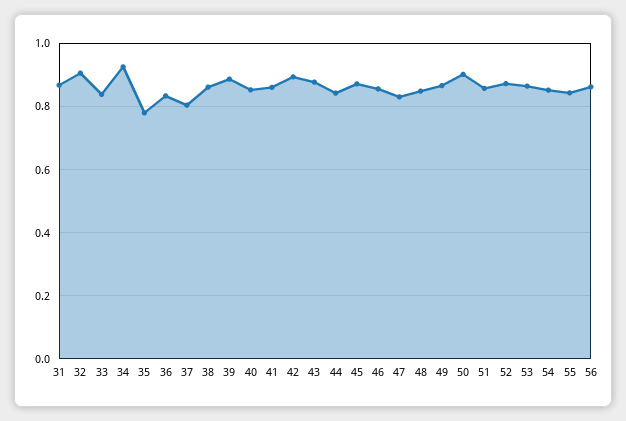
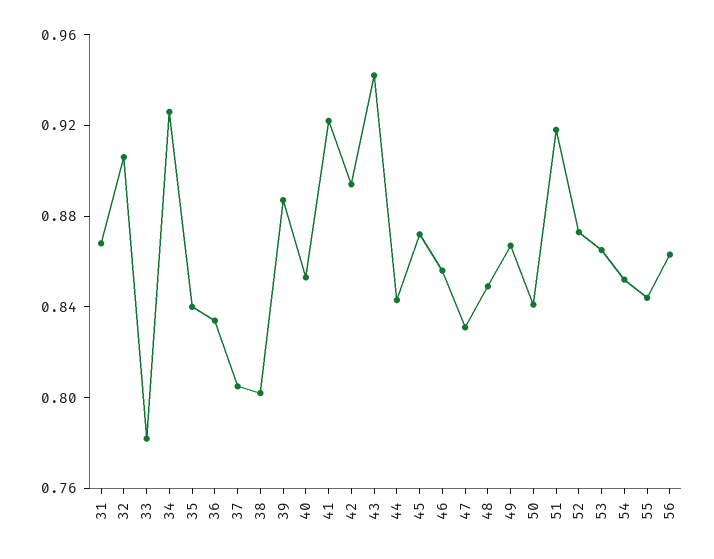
  {
    "31": 0.87,
    "32": 0.91,
-   "33": 0.84,
+   "33": 0.78,
    "34": 0.93,
-   "35": 0.78,
+   "35": 0.84,
    "36": 0.83,
    "37": 0.81,
-   "38": 0.86,
+   "38": 0.8,
    "39": 0.89,
    "40": 0.85,
-   "41": 0.86,
+   "41": 0.92,
    "42": 0.89,
-   "43": 0.88,
+   "43": 0.94,
    "44": 0.84,
    "45": 0.87,
    "46": 0.86,
    "47": 0.83,
    "48": 0.85,
    "49": 0.87,
-   "50": 0.9,
+   "50": 0.84,
-   "51": 0.86,
+   "51": 0.92,
    "52": 0.87,
    "53": 0.87,
    "54": 0.85,
    "55": 0.84,
    "56": 0.86
  }

